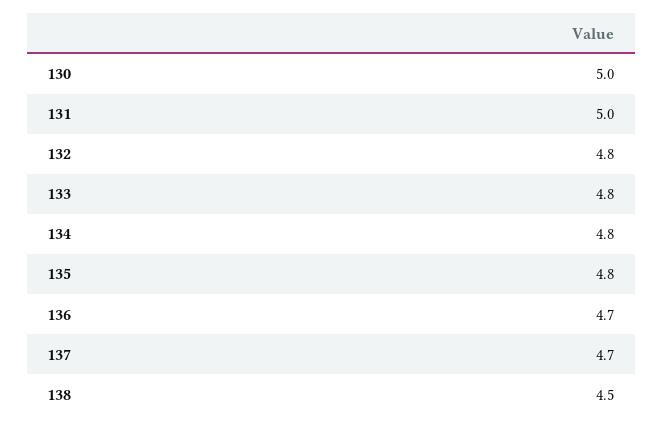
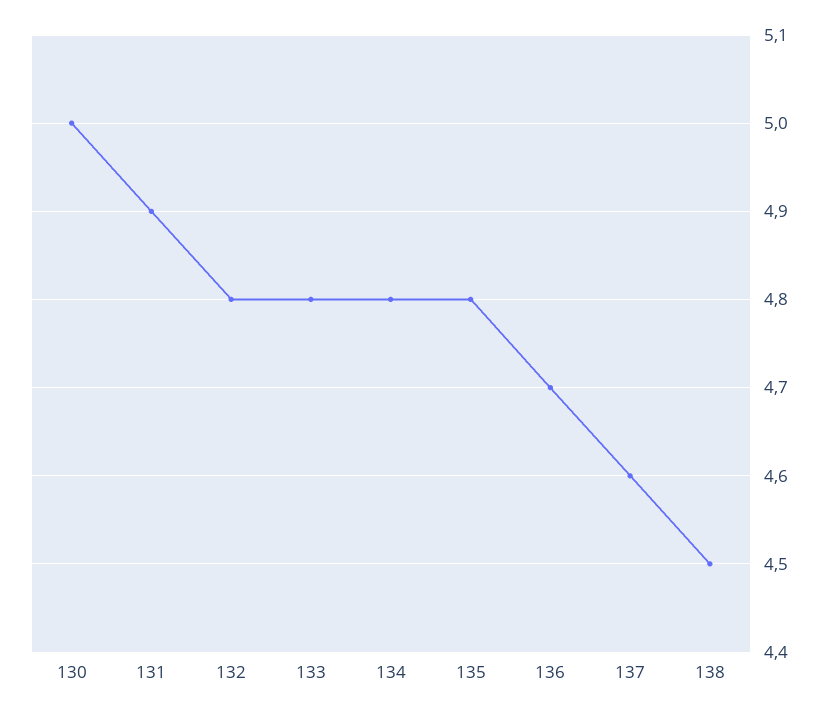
  {
    "130": 5,
-   "131": 5,
+   "131": 4.9,
    "132": 4.8,
    "133": 4.8,
    "134": 4.8,
    "135": 4.8,
    "136": 4.7,
-   "137": 4.7,
+   "137": 4.6,
    "138": 4.5
  }

